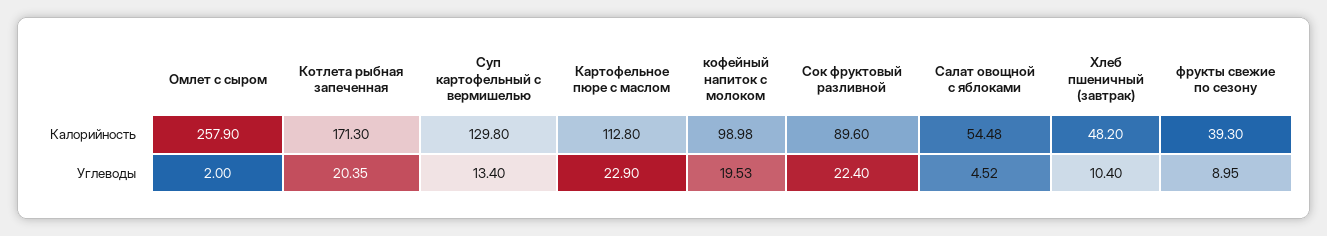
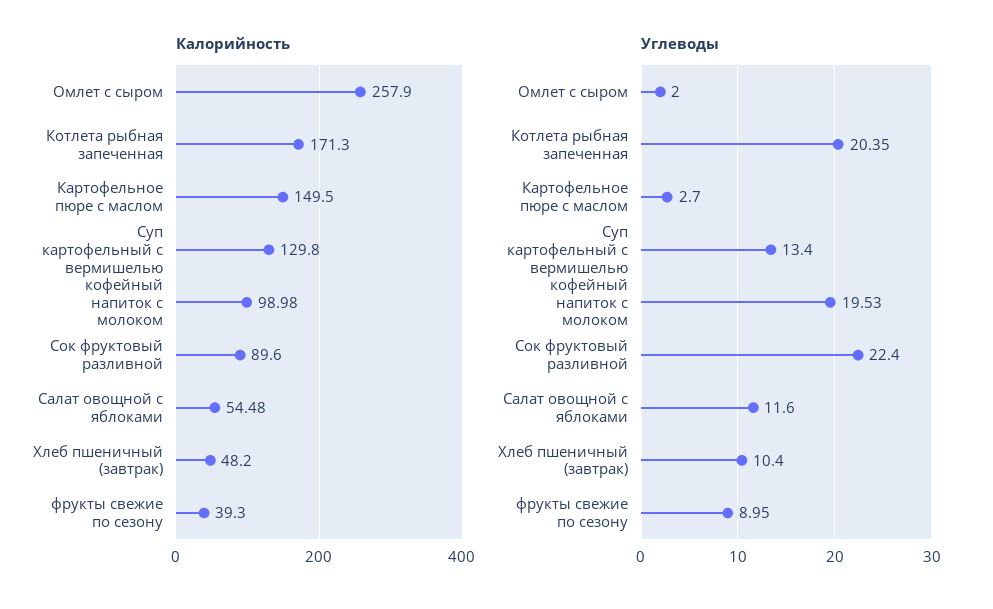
  {
    "Калорийность": {
      "Омлет с сыром": 257.9,
      "Котлета рыбная запеченная": 171.3,
      "Суп картофельный с вермишелью": 129.8,
-     "Картофельное пюре с маслом": 112.8,
+     "Картофельное пюре с маслом": 149.5,
      "кофейный напиток с молоком": 98.98,
      "Сок фруктовый разливной": 89.6,
      "Салат овощной с яблоками": 54.48,
      "Хлеб пшеничный (завтрак)": 48.2,
      "фрукты свежие по сезону": 39.3
    },
    "Углеводы": {
      "Омлет с сыром": 2,
      "Котлета рыбная запеченная": 20.35,
      "Суп картофельный с вермишелью": 13.4,
-     "Картофельное пюре с маслом": 22.9,
+     "Картофельное пюре с маслом": 2.7,
      "кофейный напиток с молоком": 19.53,
      "Сок фруктовый разливной": 22.4,
-     "Салат овощной с яблоками": 4.52,
+     "Салат овощной с яблоками": 11.6,
      "Хлеб пшеничный (завтрак)": 10.4,
      "фрукты свежие по сезону": 8.95
    }
  }

